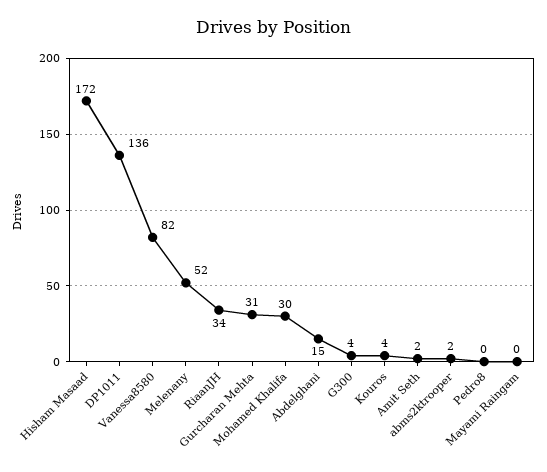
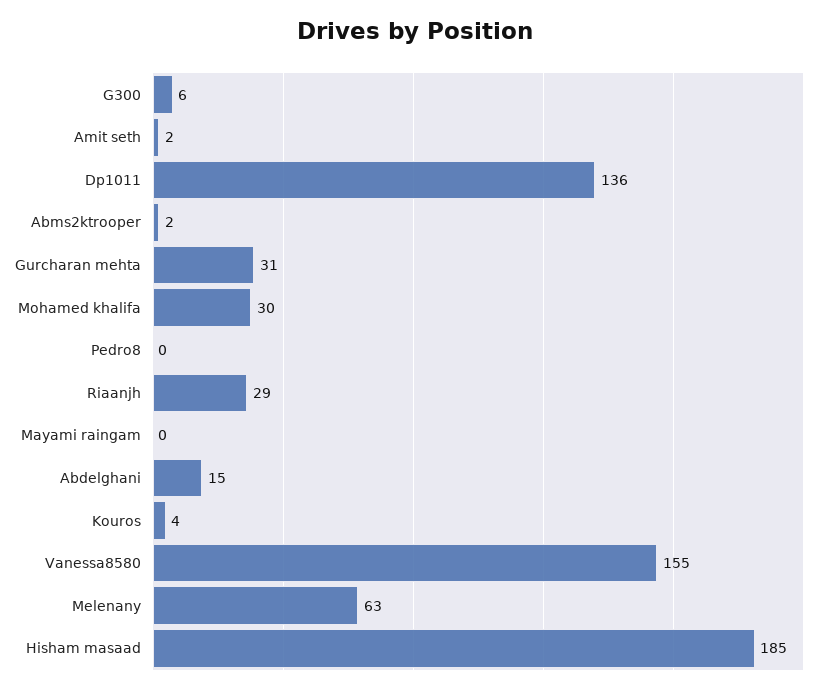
  {
-   "Hisham Masaad": 172,
+   "Hisham Masaad": 185,
    "DP1011": 136,
-   "Vanessa8580": 82,
+   "Vanessa8580": 155,
-   "Melenany": 52,
+   "Melenany": 63,
-   "RiaanJH": 34,
+   "RiaanJH": 29,
    "Gurcharan Mehta": 31,
    "Mohamed Khalifa": 30,
    "Abdelghani": 15,
-   "G300": 4,
+   "G300": 6,
    "Kouros": 4,
    "Amit Seth": 2,
    "abms2ktrooper": 2,
    "Pedro8": 0,
    "Mayami Raingam": 0
  }

